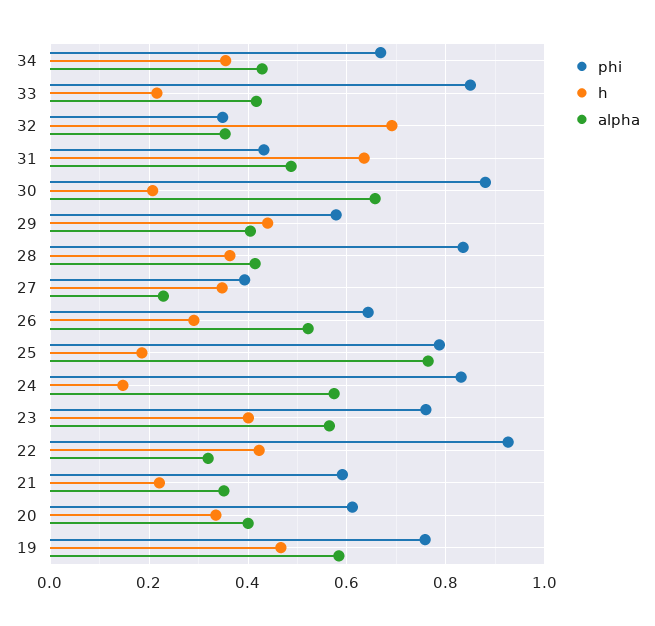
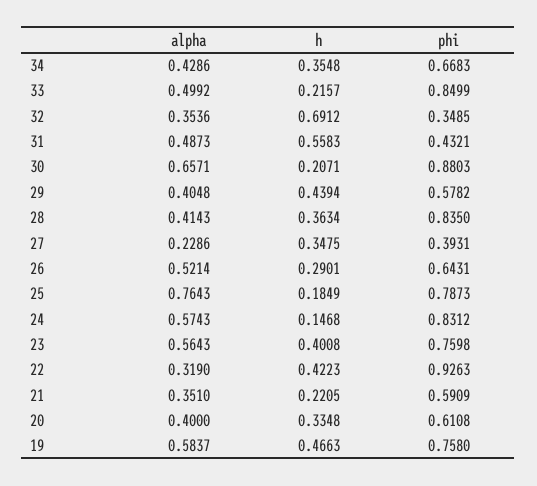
  {
    "phi": {
      "34": 0.6683,
      "33": 0.8499,
      "32": 0.3485,
      "31": 0.4321,
      "30": 0.8803,
      "29": 0.5782,
      "28": 0.835,
      "27": 0.3931,
      "26": 0.6431,
      "25": 0.7873,
      "24": 0.8312,
      "23": 0.7598,
      "22": 0.9263,
      "21": 0.5909,
      "20": 0.6108,
      "19": 0.758
    },
    "h": {
      "34": 0.3548,
      "33": 0.2157,
      "32": 0.6912,
-     "31": 0.64,
+     "31": 0.5583,
      "30": 0.2071,
      "29": 0.4394,
      "28": 0.3634,
      "27": 0.3475,
      "26": 0.2901,
      "25": 0.1849,
      "24": 0.1468,
      "23": 0.4008,
      "22": 0.4223,
      "21": 0.2205,
      "20": 0.3348,
      "19": 0.4663
    },
    "alpha": {
      "34": 0.4286,
-     "33": 0.42,
+     "33": 0.4992,
      "32": 0.3536,
      "31": 0.4873,
      "30": 0.6571,
      "29": 0.4048,
      "28": 0.4143,
      "27": 0.2286,
      "26": 0.5214,
      "25": 0.7643,
      "24": 0.5743,
      "23": 0.5643,
      "22": 0.319,
      "21": 0.351,
      "20": 0.4,
      "19": 0.5837
    }
  }

